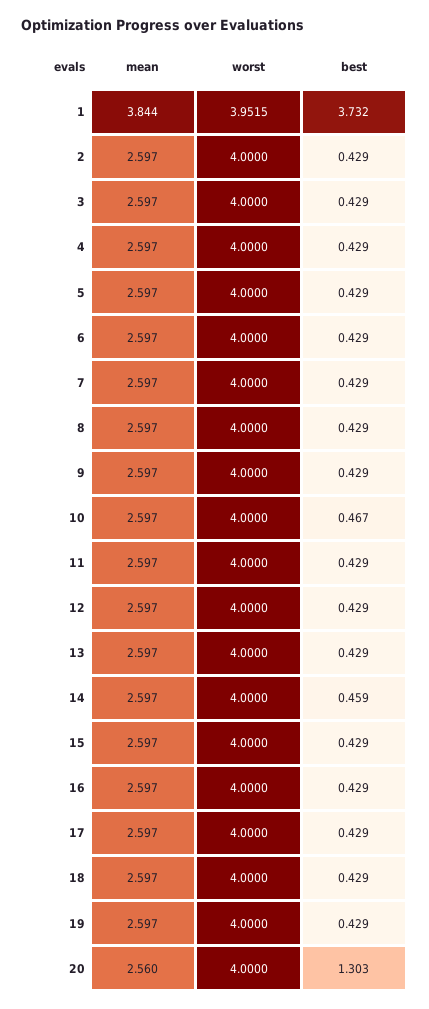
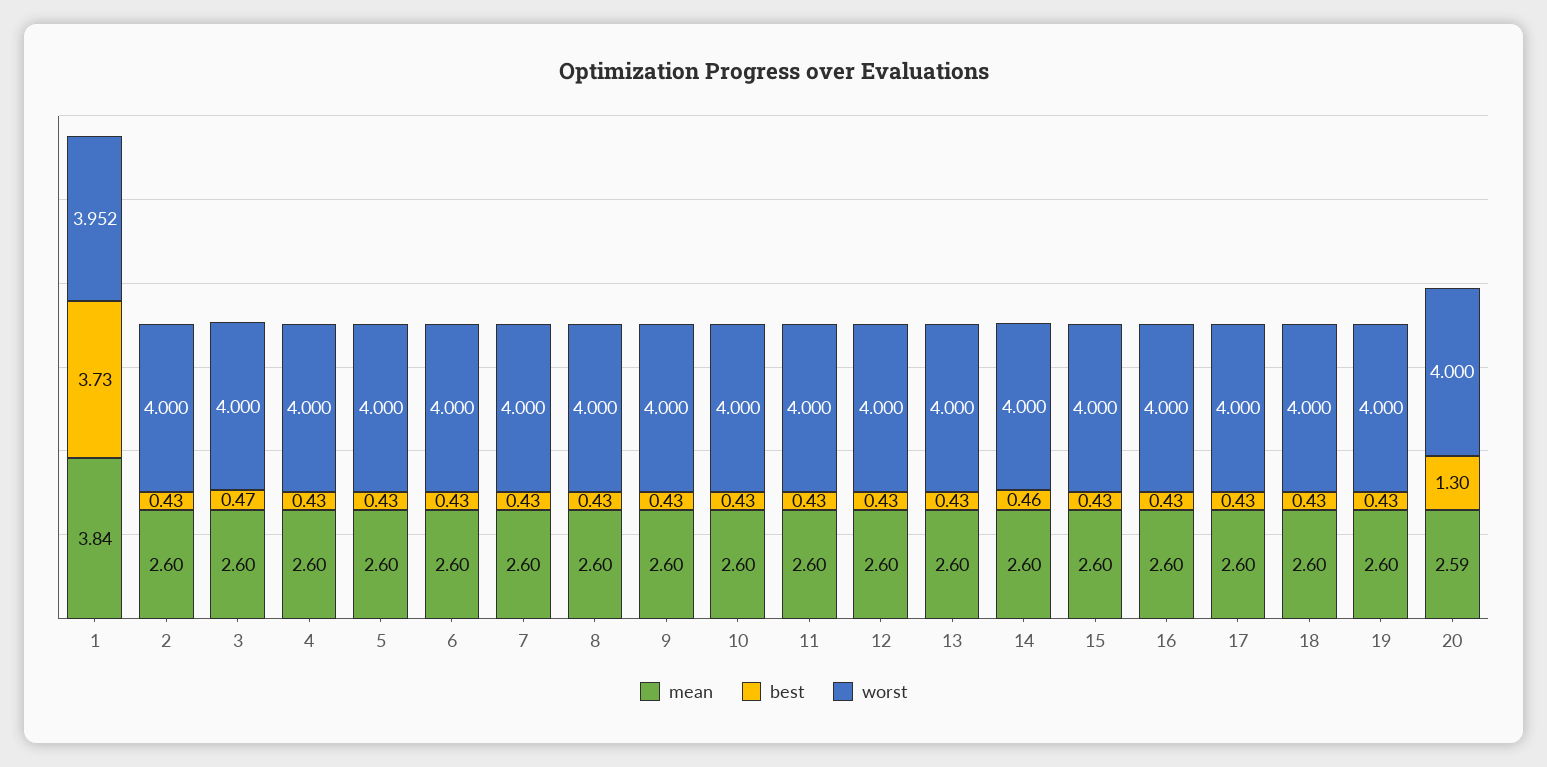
  {
    "mean": {
      "1": 3.844,
      "2": 2.597,
      "3": 2.597,
      "4": 2.597,
      "5": 2.597,
      "6": 2.597,
      "7": 2.597,
      "8": 2.597,
      "9": 2.597,
      "10": 2.597,
      "11": 2.597,
      "12": 2.597,
      "13": 2.597,
      "14": 2.597,
      "15": 2.597,
      "16": 2.597,
      "17": 2.597,
      "18": 2.597,
      "19": 2.597,
-     "20": 2.56
+     "20": 2.59
    },
    "worst": {
      "1": 3.9515,
      "2": 4,
      "3": 4,
      "4": 4,
      "5": 4,
      "6": 4,
      "7": 4,
      "8": 4,
      "9": 4,
      "10": 4,
      "11": 4,
      "12": 4,
      "13": 4,
      "14": 4,
      "15": 4,
      "16": 4,
      "17": 4,
      "18": 4,
      "19": 4,
      "20": 4
    },
    "best": {
      "1": 3.732,
      "2": 0.429,
-     "3": 0.429,
+     "3": 0.47,
      "4": 0.429,
      "5": 0.429,
      "6": 0.429,
      "7": 0.429,
      "8": 0.429,
      "9": 0.429,
-     "10": 0.467,
+     "10": 0.43,
      "11": 0.429,
      "12": 0.429,
      "13": 0.429,
      "14": 0.459,
      "15": 0.429,
      "16": 0.429,
      "17": 0.429,
      "18": 0.429,
      "19": 0.429,
      "20": 1.303
    }
  }

